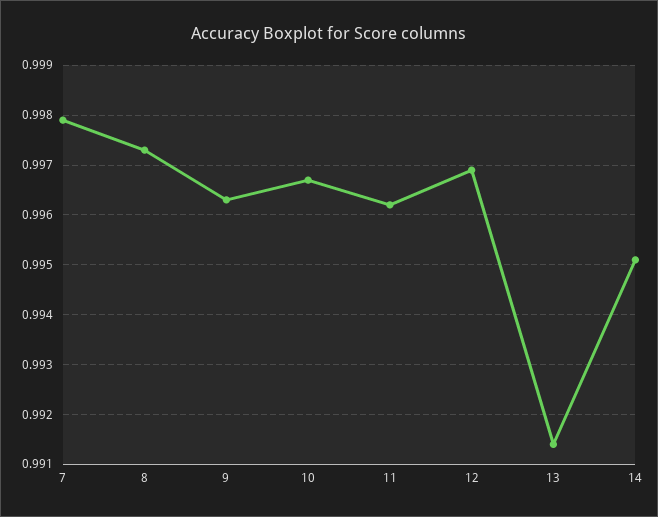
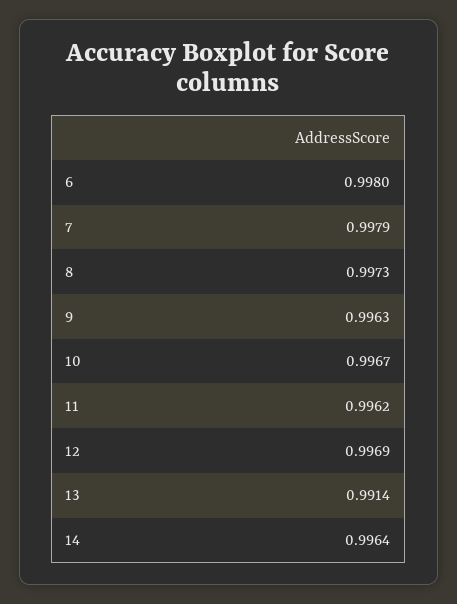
  {
    "7": 0.9979,
    "8": 0.9973,
    "9": 0.9963,
    "10": 0.9967,
    "11": 0.9962,
    "12": 0.9969,
    "13": 0.9914,
-   "14": 0.995
+   "14": 0.9964,
+   "6": 0.998
  }

